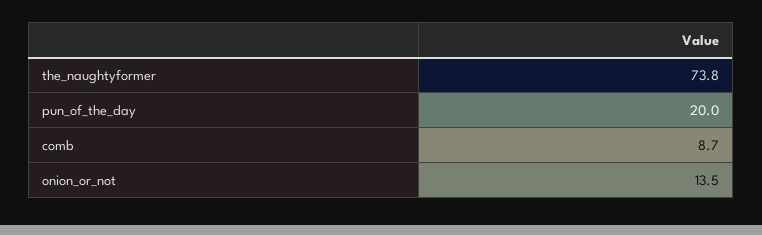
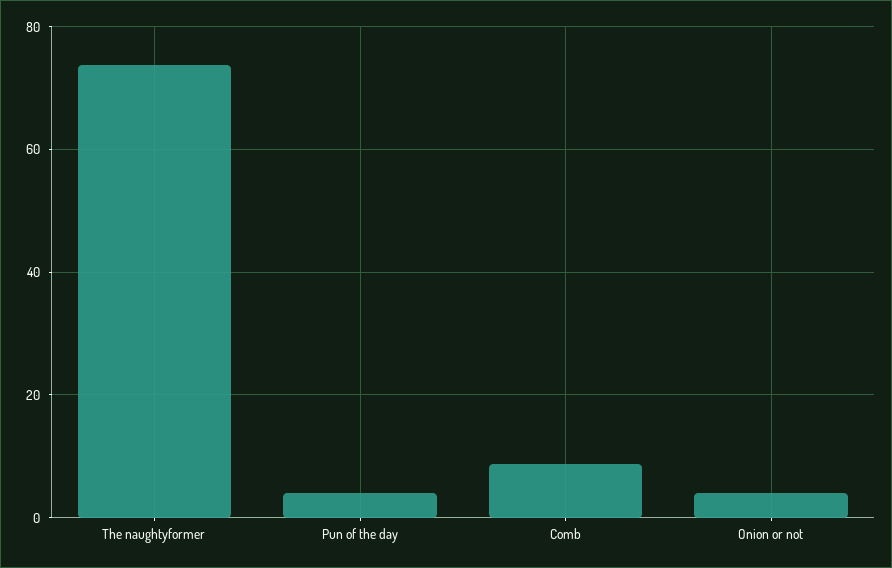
  {
    "the_naughtyformer": 73.8,
-   "pun_of_the_day": 20,
+   "pun_of_the_day": 4,
    "comb": 8.7,
-   "onion_or_not": 13.5
+   "onion_or_not": 4
  }

